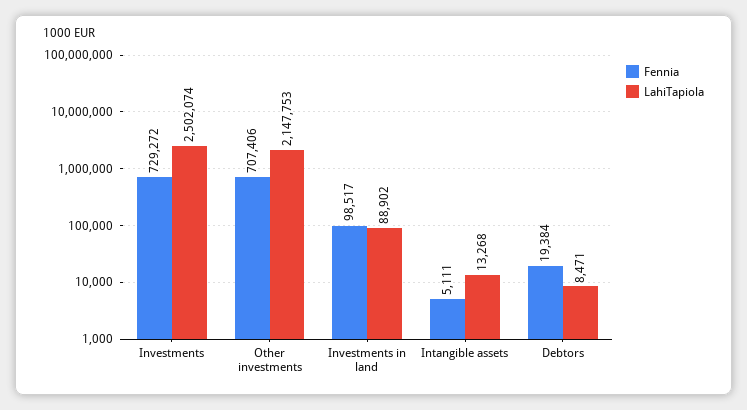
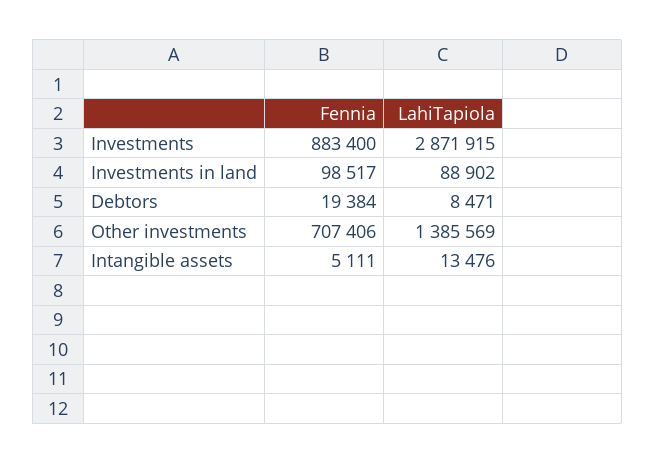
  {
    "Fennia": {
-     "Investments": 729272,
+     "Investments": 883400,
      "Other investments": 707406,
      "Investments in land": 98517,
      "Intangible assets": 5111,
      "Debtors": 19384
    },
    "LahiTapiola": {
-     "Investments": 2502074,
+     "Investments": 2871915,
-     "Other investments": 2147753,
+     "Other investments": 1385569,
      "Investments in land": 88902,
-     "Intangible assets": 13268,
+     "Intangible assets": 13476,
      "Debtors": 8471
    }
  }

